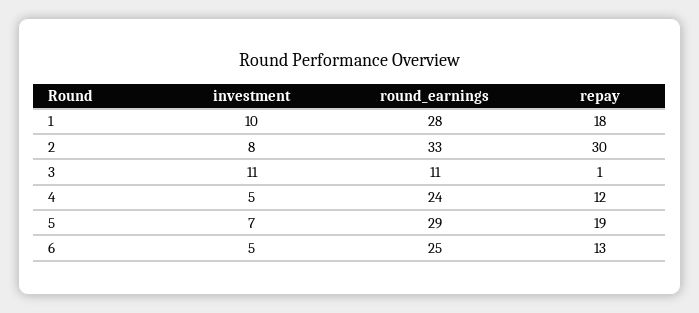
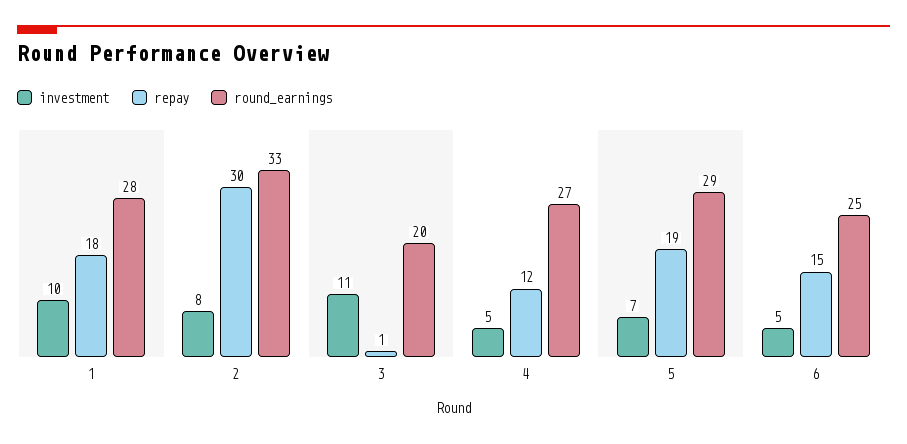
  {
    "investment": {
      "1": 10,
      "2": 8,
      "3": 11,
      "4": 5,
      "5": 7,
      "6": 5
    },
    "round_earnings": {
      "1": 28,
      "2": 33,
-     "3": 11,
+     "3": 20,
-     "4": 24,
+     "4": 27,
      "5": 29,
      "6": 25
    },
    "repay": {
      "1": 18,
      "2": 30,
      "3": 1,
      "4": 12,
      "5": 19,
-     "6": 13
+     "6": 15
    }
  }

